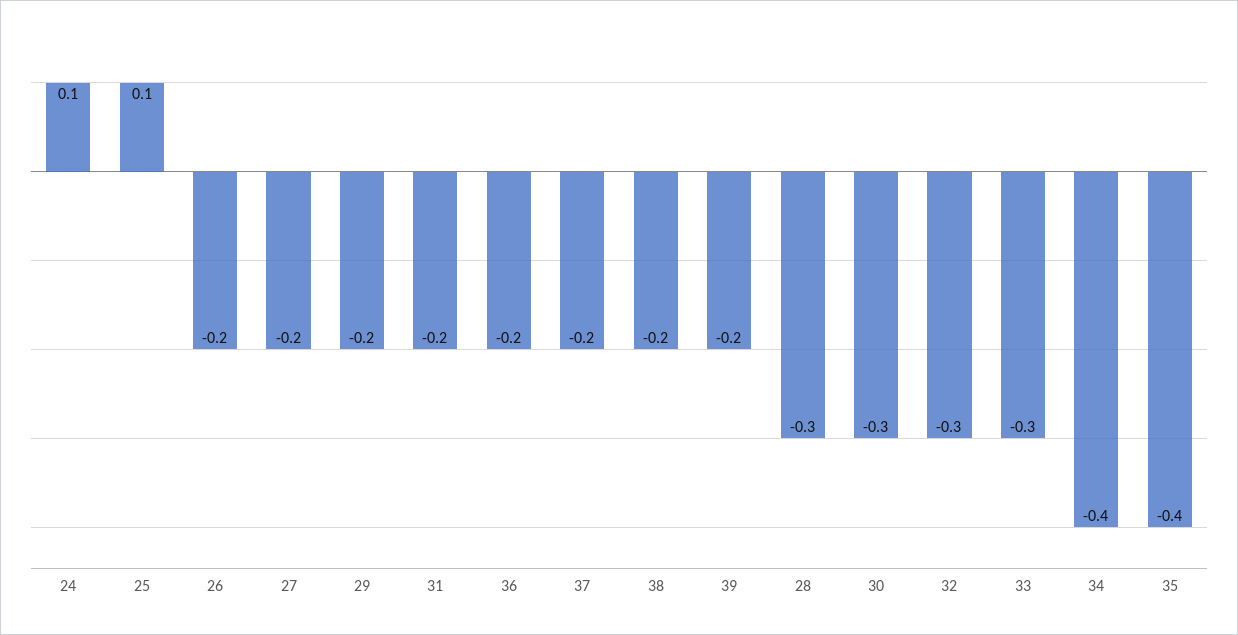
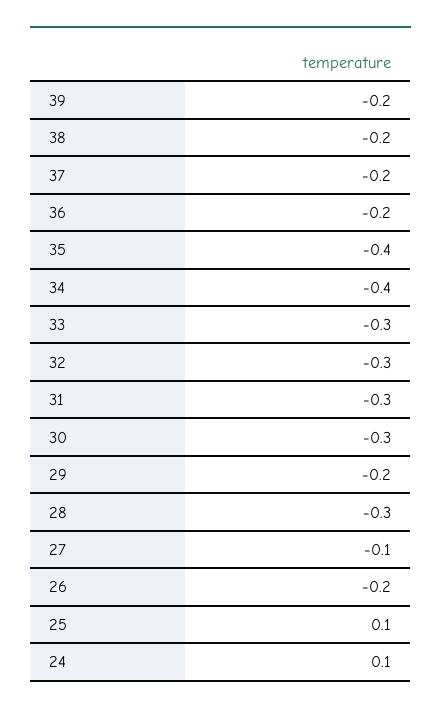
  {
    "24": 0.1,
    "25": 0.1,
    "26": -0.2,
-   "27": -0.2,
+   "27": -0.1,
    "29": -0.2,
-   "31": -0.2,
+   "31": -0.3,
    "36": -0.2,
    "37": -0.2,
    "38": -0.2,
    "39": -0.2,
    "28": -0.3,
    "30": -0.3,
    "32": -0.3,
    "33": -0.3,
    "34": -0.4,
    "35": -0.4
  }

